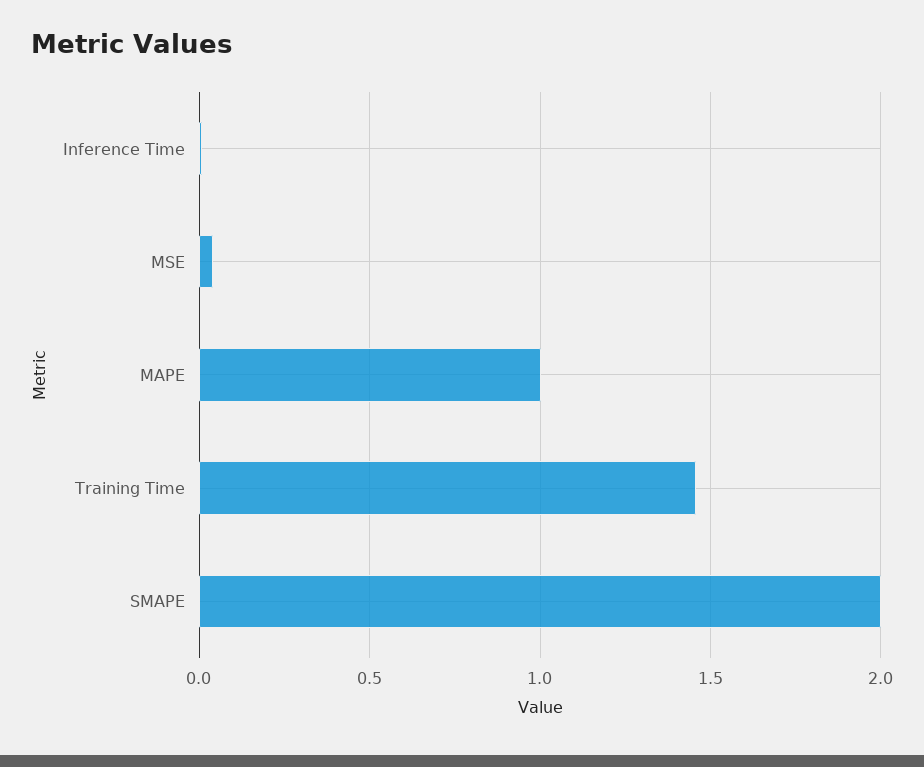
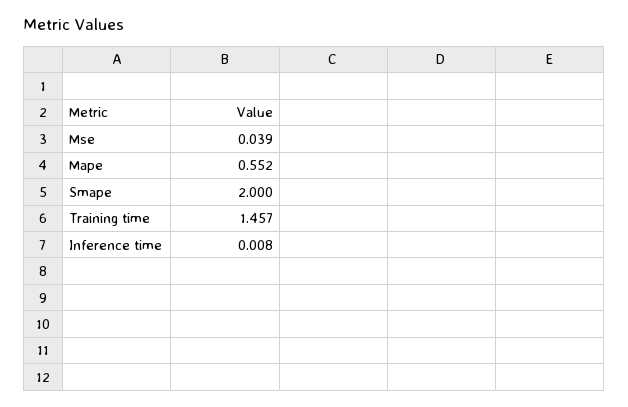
  {
    "Inference Time": 0.008,
    "MSE": 0.039,
-   "MAPE": 1,
+   "MAPE": 0.552,
    "Training Time": 1.457,
    "SMAPE": 2
  }

